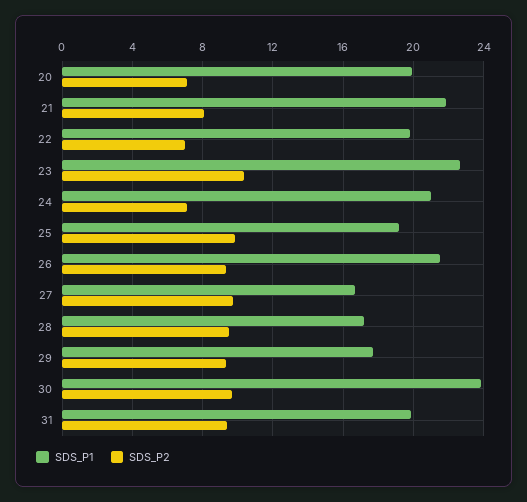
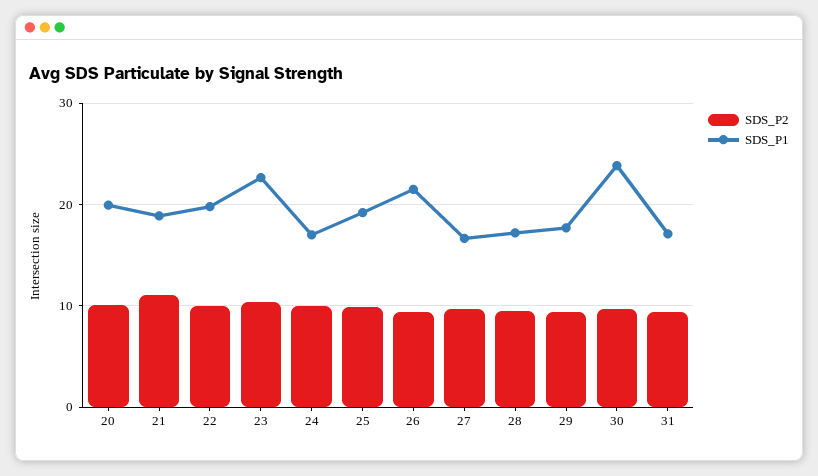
  {
    "SDS_P1": {
      "20": 20,
-     "21": 22,
+     "21": 19,
      "22": 20,
      "23": 22.5,
-     "24": 21,
+     "24": 17,
      "25": 19,
      "26": 21.5,
      "27": 16.5,
      "28": 17,
      "29": 17.5,
      "30": 24,
-     "31": 20
+     "31": 17
    },
    "SDS_P2": {
-     "20": 7,
+     "20": 10,
-     "21": 8,
+     "21": 11,
-     "22": 7,
+     "22": 10,
      "23": 10.5,
-     "24": 7,
+     "24": 10,
      "25": 10,
      "26": 9.5,
      "27": 9.5,
      "28": 9.5,
      "29": 9.5,
      "30": 9.5,
      "31": 9.5
    }
  }

